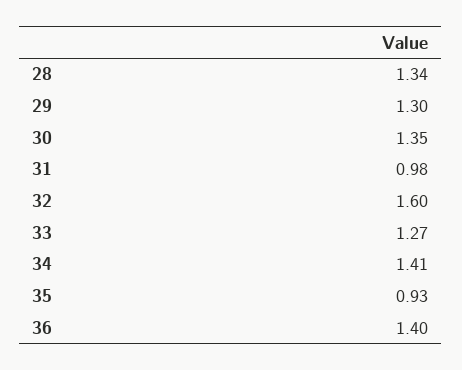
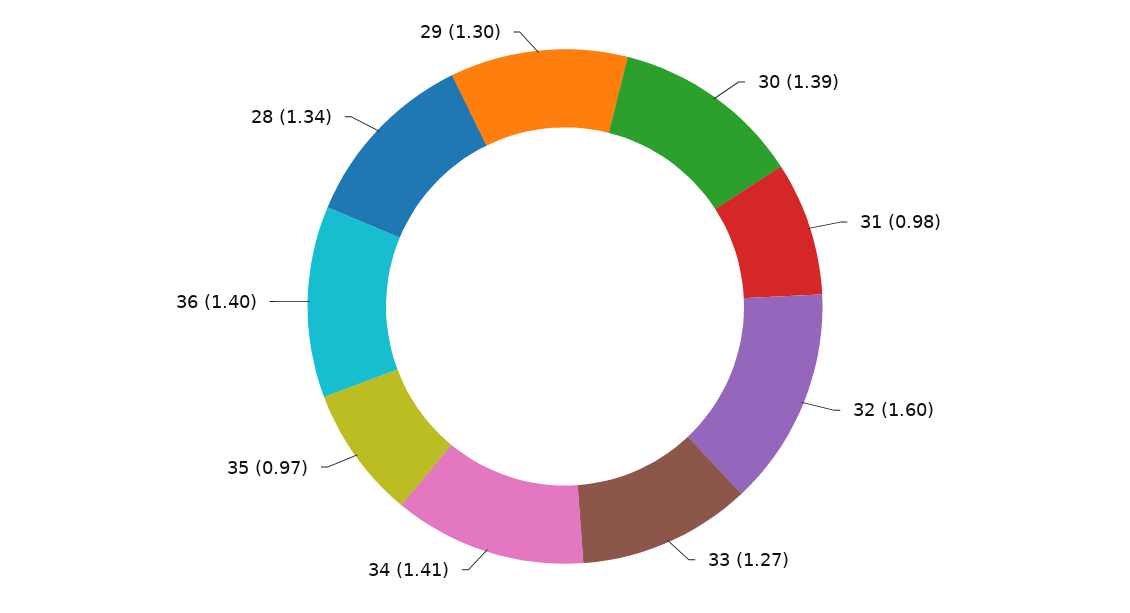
  {
    "28": 1.34,
    "29": 1.3,
-   "30": 1.35,
+   "30": 1.39,
    "31": 0.98,
    "32": 1.6,
    "33": 1.27,
    "34": 1.41,
-   "35": 0.93,
+   "35": 0.97,
    "36": 1.4
  }

